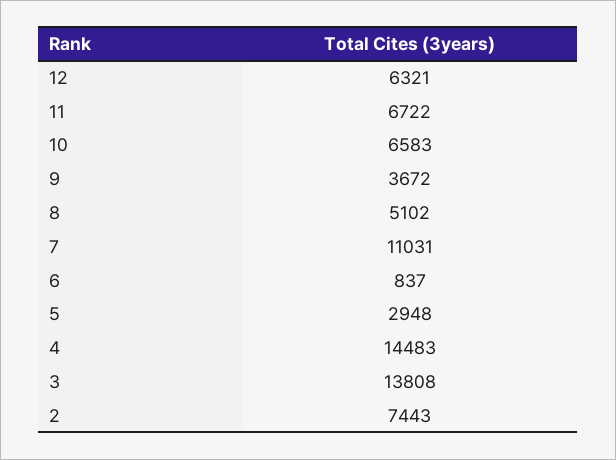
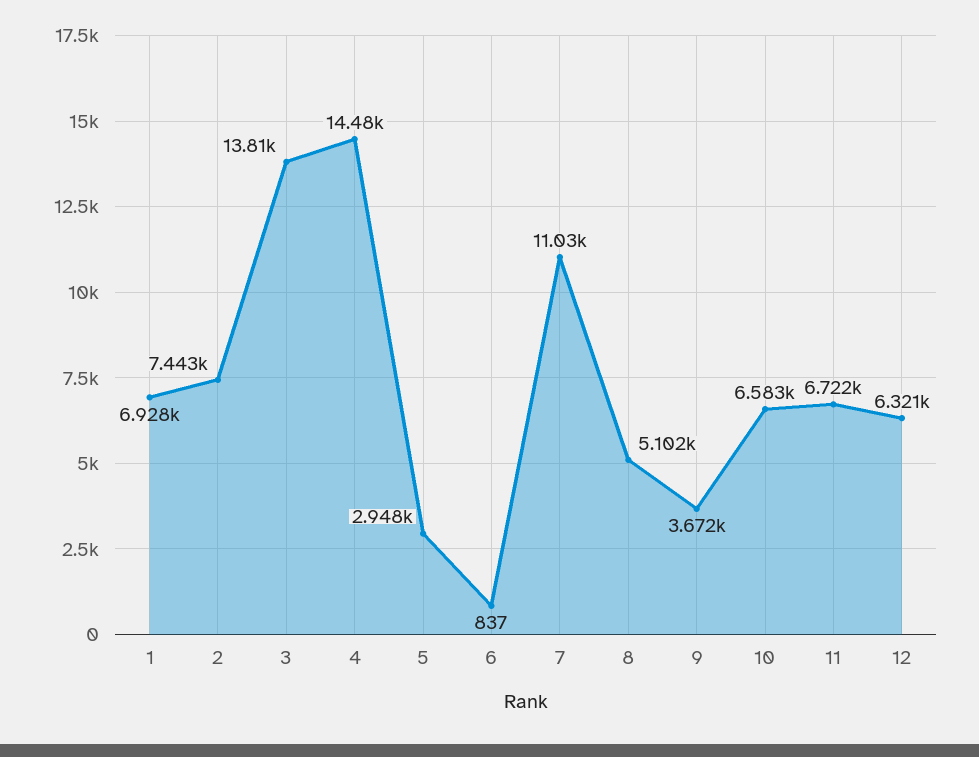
  {
    "12": 6321,
    "11": 6722,
    "10": 6583,
    "9": 3672,
    "8": 5102,
    "7": 11031,
    "6": 837,
    "5": 2948,
    "4": 14483,
    "3": 13808,
-   "2": 7443
+   "2": 7443,
+   "1": 6928
  }

